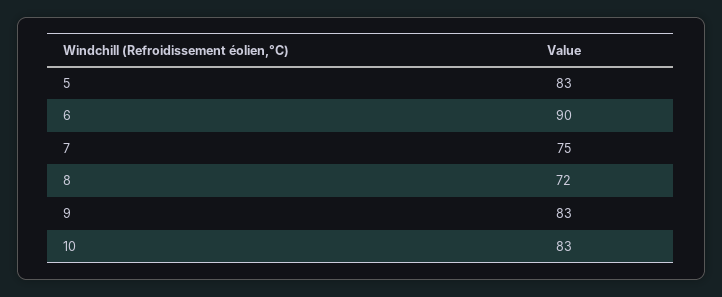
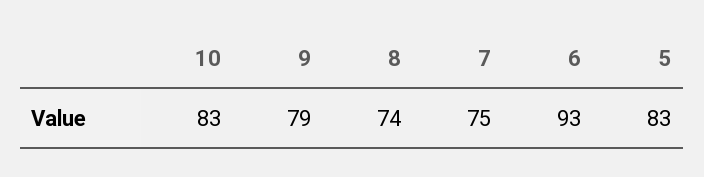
  {
    "5": 83,
-   "6": 90,
+   "6": 93,
    "7": 75,
-   "8": 72,
+   "8": 74,
-   "9": 83,
+   "9": 79,
    "10": 83
  }

